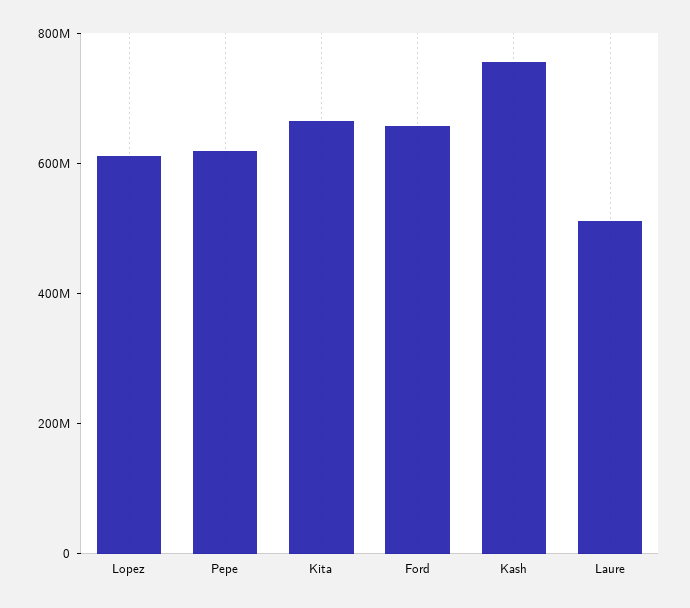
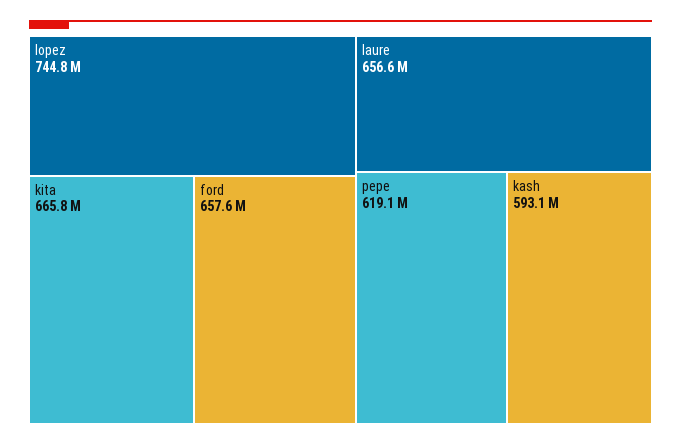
  {
-   "Lopez": 600000000,
+   "Lopez": 744800000,
    "Pepe": 619100000,
    "Kita": 665800000,
    "Ford": 657600000,
-   "Kash": 750000000,
+   "Kash": 593100000,
-   "Laure": 500000000
+   "Laure": 656600000
  }

